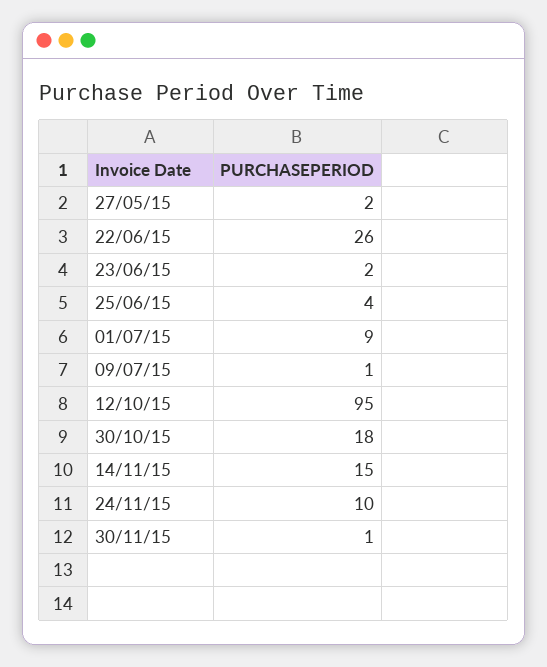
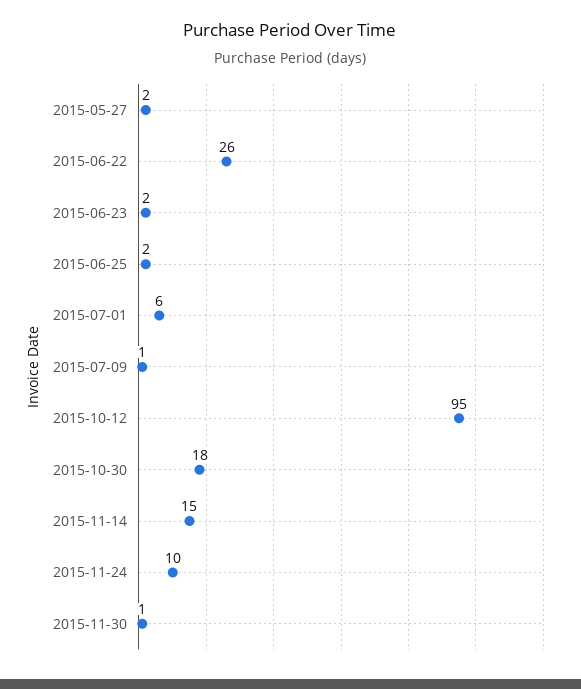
  {
    "27/05/15": 2,
    "22/06/15": 26,
    "23/06/15": 2,
-   "25/06/15": 4,
+   "25/06/15": 2,
-   "01/07/15": 9,
+   "01/07/15": 6,
    "09/07/15": 1,
    "12/10/15": 95,
    "30/10/15": 18,
    "14/11/15": 15,
    "24/11/15": 10,
    "30/11/15": 1
  }

